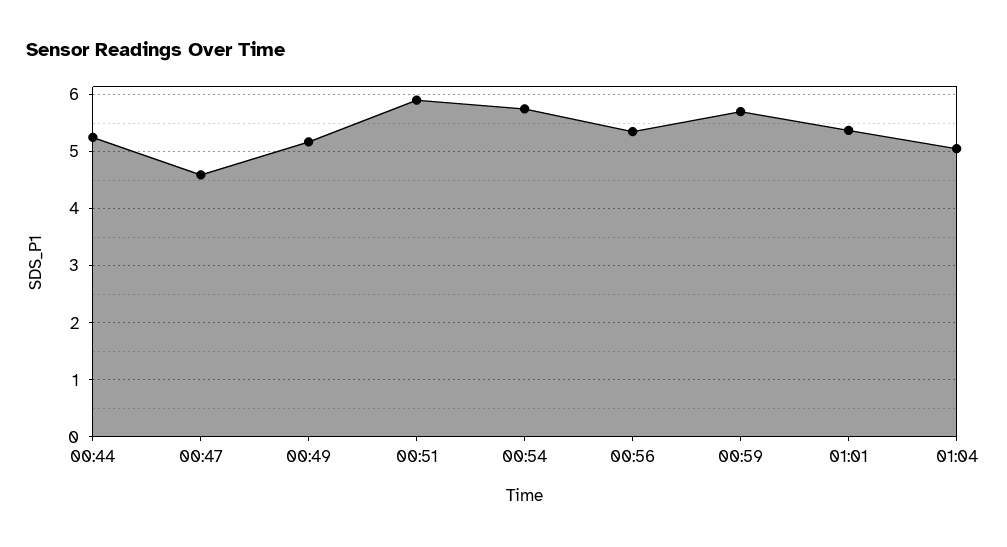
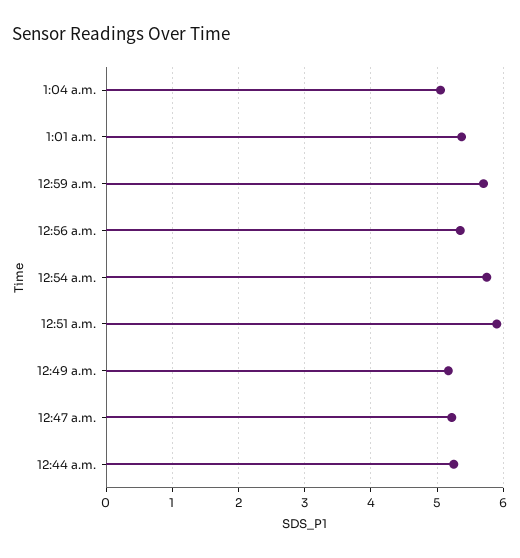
  {
    "00:44": 5.3,
-   "00:47": 4.6,
+   "00:47": 5.2,
    "00:49": 5.2,
    "00:51": 5.9,
    "00:54": 5.8,
    "00:56": 5.4,
    "00:59": 5.7,
    "01:01": 5.4,
    "01:04": 5.1
  }

